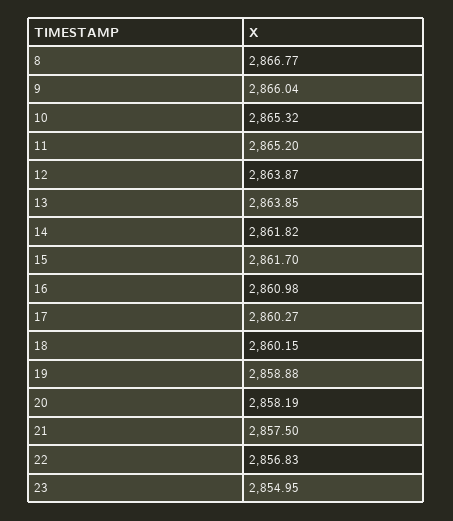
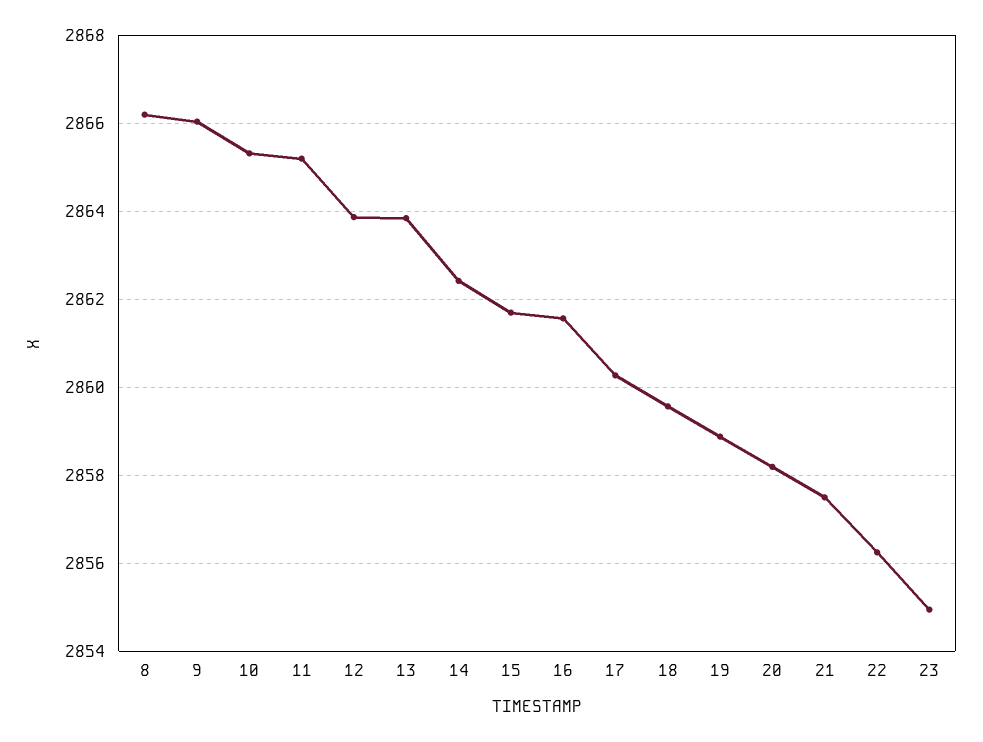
  {
-   "8": 2866.77,
+   "8": 2866.2,
    "9": 2866.04,
    "10": 2865.32,
    "11": 2865.2,
    "12": 2863.87,
    "13": 2863.85,
-   "14": 2861.82,
+   "14": 2862.4,
    "15": 2861.7,
-   "16": 2860.98,
+   "16": 2861.6,
    "17": 2860.27,
-   "18": 2860.15,
+   "18": 2859.6,
    "19": 2858.88,
    "20": 2858.19,
    "21": 2857.5,
-   "22": 2856.83,
+   "22": 2856.2,
    "23": 2854.95
  }

